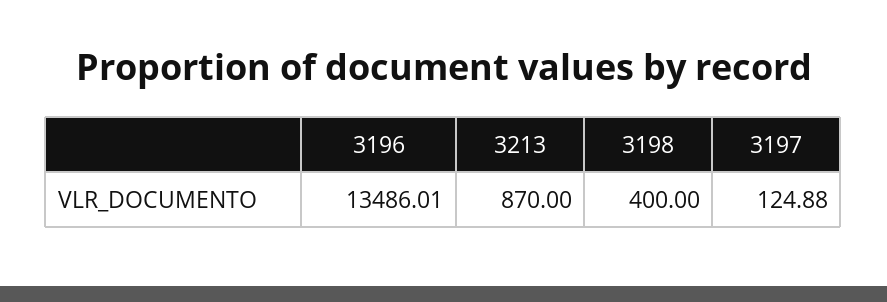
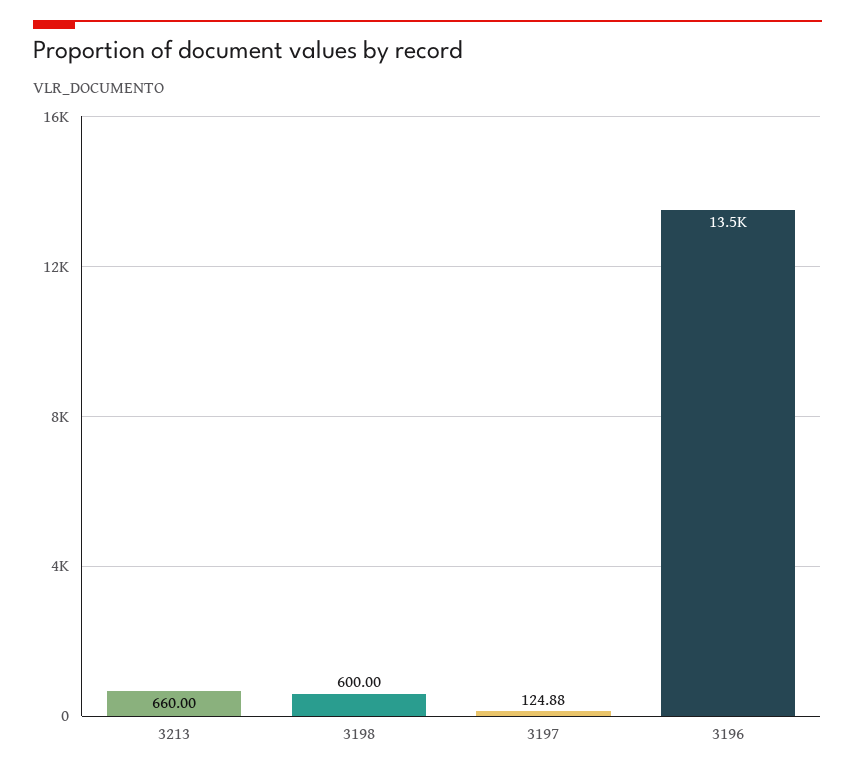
  {
    "3196": 13486.01,
-   "3213": 870,
+   "3213": 660,
-   "3198": 400,
+   "3198": 600,
    "3197": 124.88
  }

